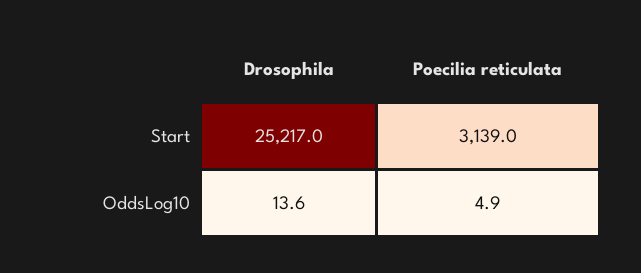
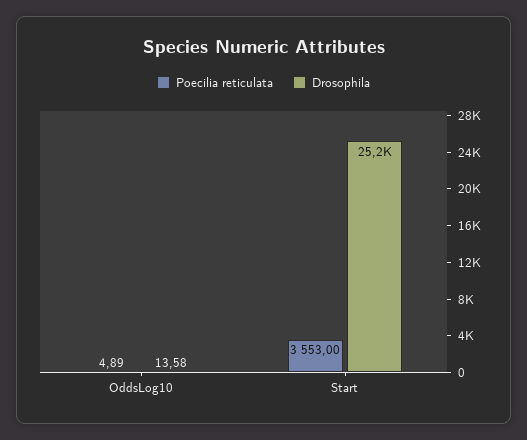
  {
    "Drosophila": {
      "Start": 25217,
      "OddsLog10": 13.58
    },
    "Poecilia reticulata": {
-     "Start": 3139,
+     "Start": 3553,
      "OddsLog10": 4.89
    }
  }

